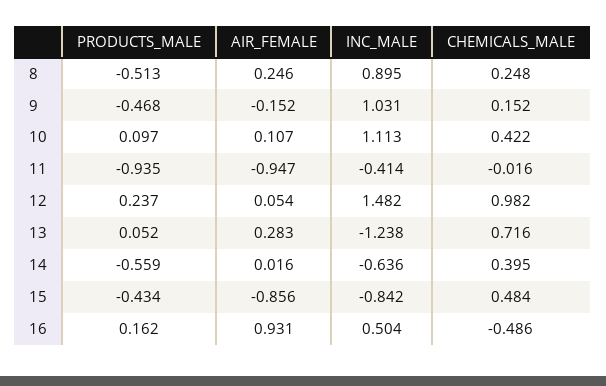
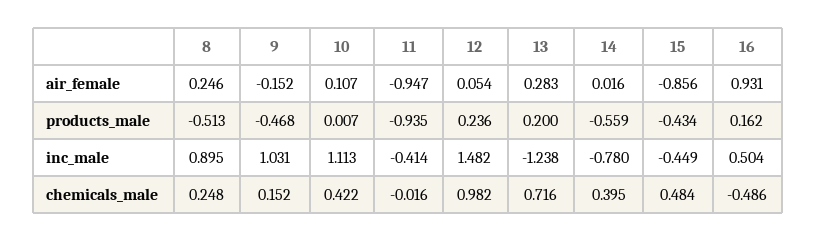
  {
    "PRODUCTS_MALE": {
      "8": -0.513,
      "9": -0.468,
-     "10": 0.097,
+     "10": 0.007,
      "11": -0.935,
-     "12": 0.237,
+     "12": 0.236,
-     "13": 0.052,
+     "13": 0.2,
      "14": -0.559,
      "15": -0.434,
      "16": 0.162
    },
    "AIR_FEMALE": {
      "8": 0.246,
      "9": -0.152,
      "10": 0.107,
      "11": -0.947,
      "12": 0.054,
      "13": 0.283,
      "14": 0.016,
      "15": -0.856,
      "16": 0.931
    },
    "INC_MALE": {
      "8": 0.895,
      "9": 1.031,
      "10": 1.113,
      "11": -0.414,
      "12": 1.482,
      "13": -1.238,
-     "14": -0.636,
+     "14": -0.78,
-     "15": -0.842,
+     "15": -0.449,
      "16": 0.504
    },
    "CHEMICALS_MALE": {
      "8": 0.248,
      "9": 0.152,
      "10": 0.422,
      "11": -0.016,
      "12": 0.982,
      "13": 0.716,
      "14": 0.395,
      "15": 0.484,
      "16": -0.486
    }
  }

